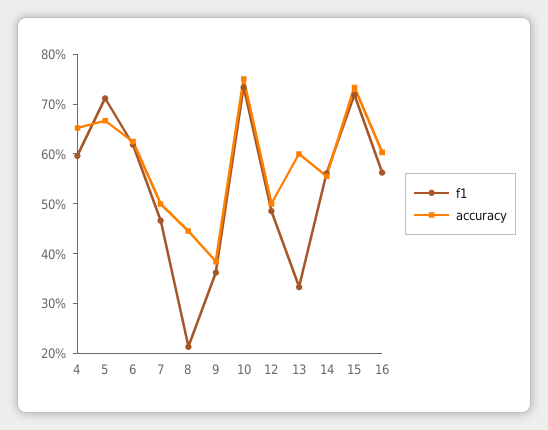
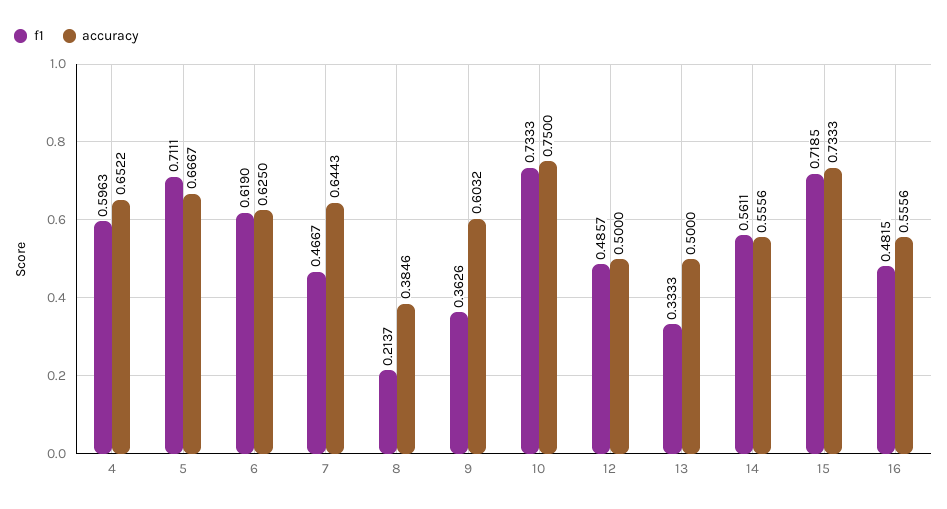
  {
    "f1": {
      "4": 0.5963,
      "5": 0.7111,
      "6": 0.619,
      "7": 0.4667,
      "8": 0.2137,
      "9": 0.3626,
      "10": 0.7333,
      "12": 0.4857,
      "13": 0.3333,
      "14": 0.5611,
      "15": 0.7185,
-     "16": 0.56
+     "16": 0.4815
    },
    "accuracy": {
      "4": 0.6522,
      "5": 0.6667,
      "6": 0.625,
-     "7": 0.5,
+     "7": 0.6443,
-     "8": 0.44,
+     "8": 0.3846,
-     "9": 0.38,
+     "9": 0.6032,
      "10": 0.75,
      "12": 0.5,
-     "13": 0.6,
+     "13": 0.5,
      "14": 0.5556,
      "15": 0.7333,
-     "16": 0.6
+     "16": 0.5556
    }
  }

